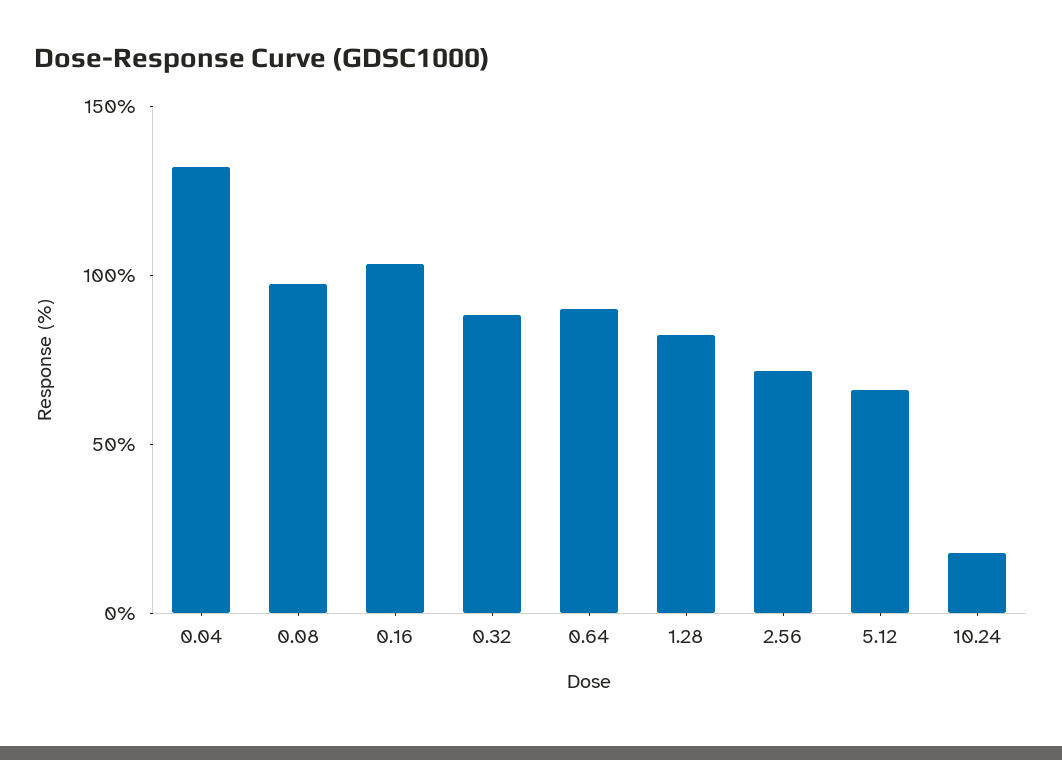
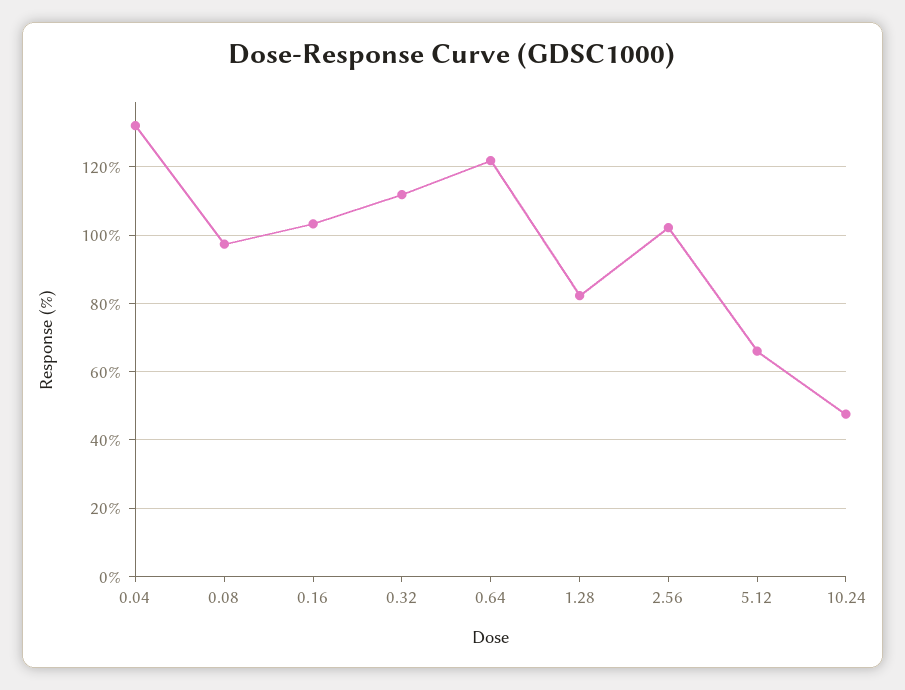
  {
    "0.04": 132,
    "0.08": 98,
    "0.16": 104,
-   "0.32": 90,
+   "0.32": 112,
-   "0.64": 90,
+   "0.64": 122,
    "1.28": 82,
-   "2.56": 70,
+   "2.56": 102,
    "5.12": 66,
-   "10.24": 20
+   "10.24": 48
  }

